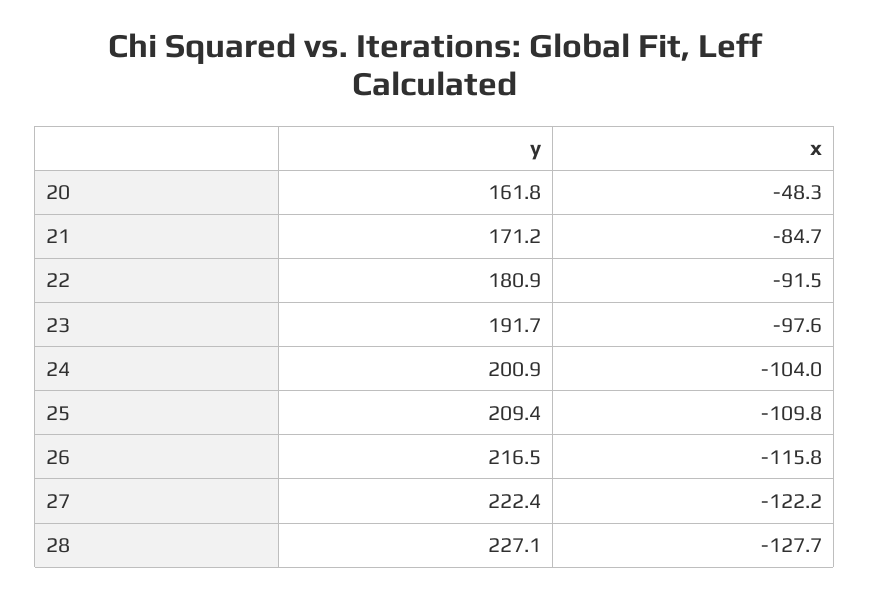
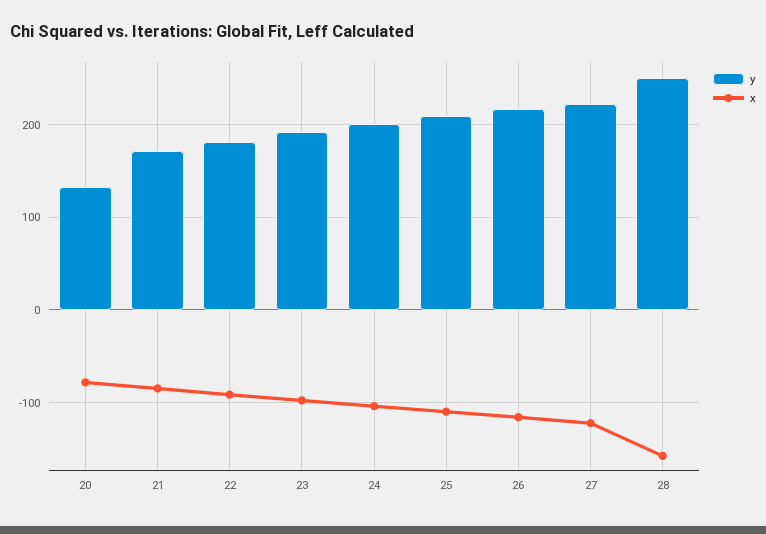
  {
    "y": {
-     "20": 161.8,
+     "20": 130,
      "21": 171.2,
      "22": 180.9,
      "23": 191.7,
      "24": 200.9,
      "25": 209.4,
      "26": 216.5,
      "27": 222.4,
-     "28": 227.1
+     "28": 250
    },
    "x": {
-     "20": -48.3,
+     "20": -80,
      "21": -84.7,
      "22": -91.5,
      "23": -97.6,
      "24": -104,
      "25": -109.8,
      "26": -115.8,
      "27": -122.2,
-     "28": -127.7
+     "28": -160
    }
  }

